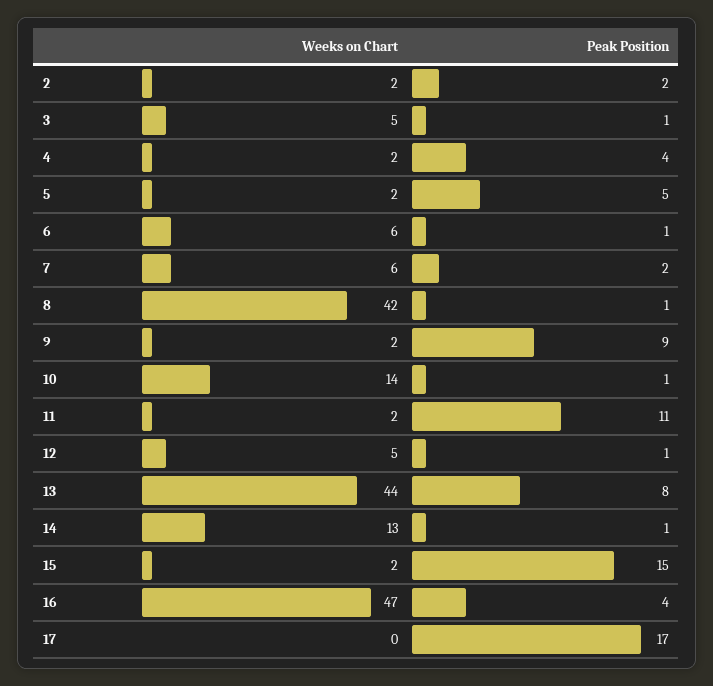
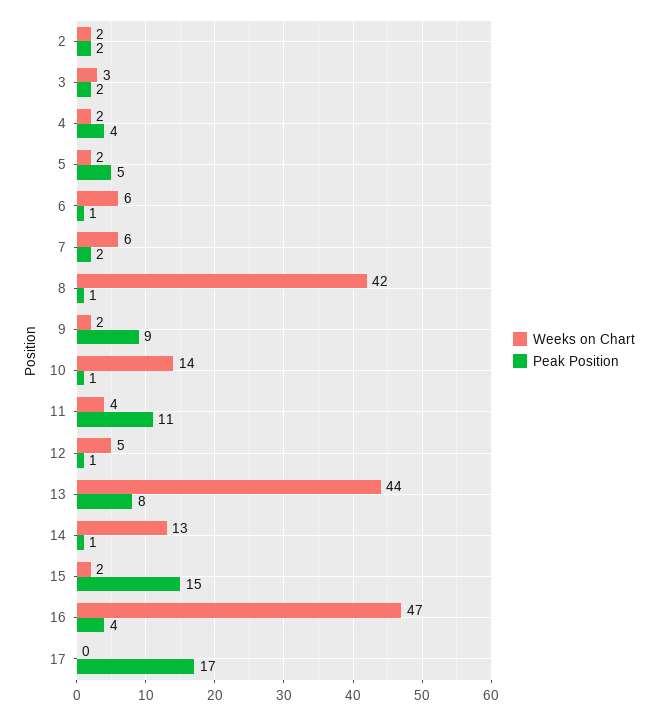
  {
    "Weeks on Chart": {
      "2": 2,
-     "3": 5,
+     "3": 3,
      "4": 2,
      "5": 2,
      "6": 6,
      "7": 6,
      "8": 42,
      "9": 2,
      "10": 14,
-     "11": 2,
+     "11": 4,
      "12": 5,
      "13": 44,
      "14": 13,
      "15": 2,
      "16": 47,
      "17": 0
    },
    "Peak Position": {
      "2": 2,
-     "3": 1,
+     "3": 2,
      "4": 4,
      "5": 5,
      "6": 1,
      "7": 2,
      "8": 1,
      "9": 9,
      "10": 1,
      "11": 11,
      "12": 1,
      "13": 8,
      "14": 1,
      "15": 15,
      "16": 4,
      "17": 17
    }
  }

